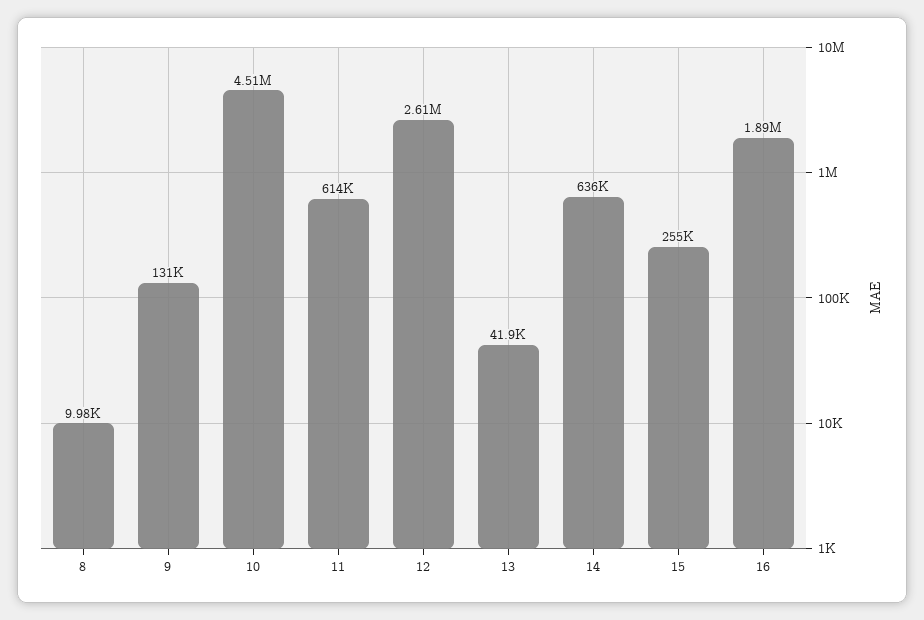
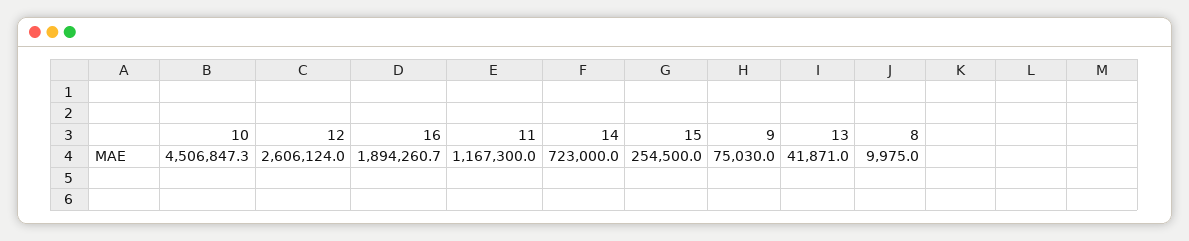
  {
    "8": 9975,
-   "9": 131000,
+   "9": 75030,
    "10": 4506847.3,
-   "11": 614000,
+   "11": 1167300,
    "12": 2606124,
    "13": 41871,
-   "14": 636000,
+   "14": 723000,
    "15": 254500,
    "16": 1894260.7
  }

